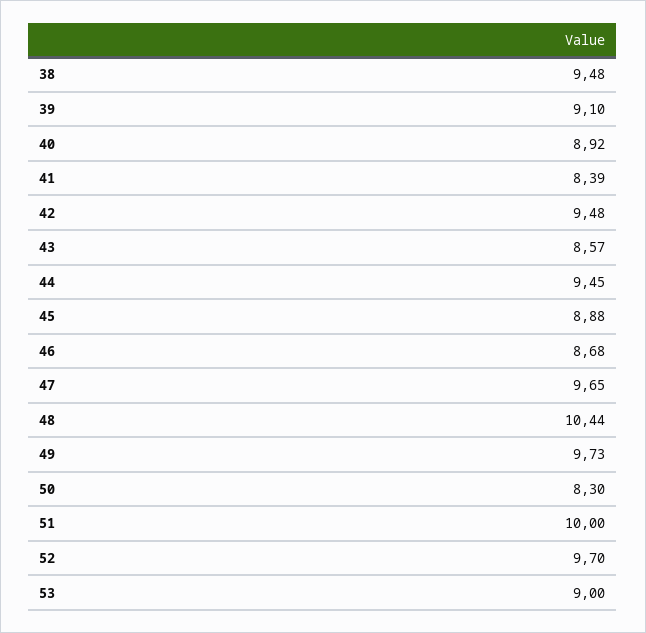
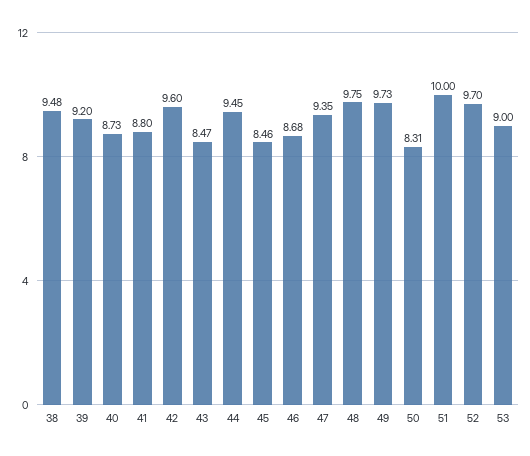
  {
    "38": 9.48,
-   "39": 9.1,
+   "39": 9.2,
-   "40": 8.92,
+   "40": 8.73,
-   "41": 8.39,
+   "41": 8.8,
-   "42": 9.48,
+   "42": 9.6,
-   "43": 8.57,
+   "43": 8.47,
    "44": 9.45,
-   "45": 8.88,
+   "45": 8.46,
    "46": 8.68,
-   "47": 9.65,
+   "47": 9.35,
-   "48": 10.44,
+   "48": 9.75,
    "49": 9.73,
-   "50": 8.3,
+   "50": 8.31,
    "51": 10,
    "52": 9.7,
    "53": 9
  }

